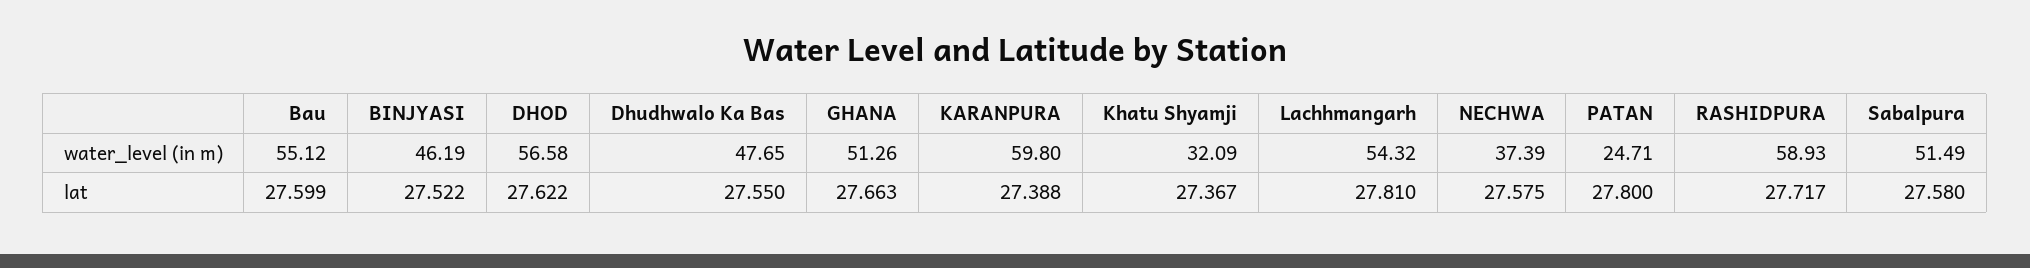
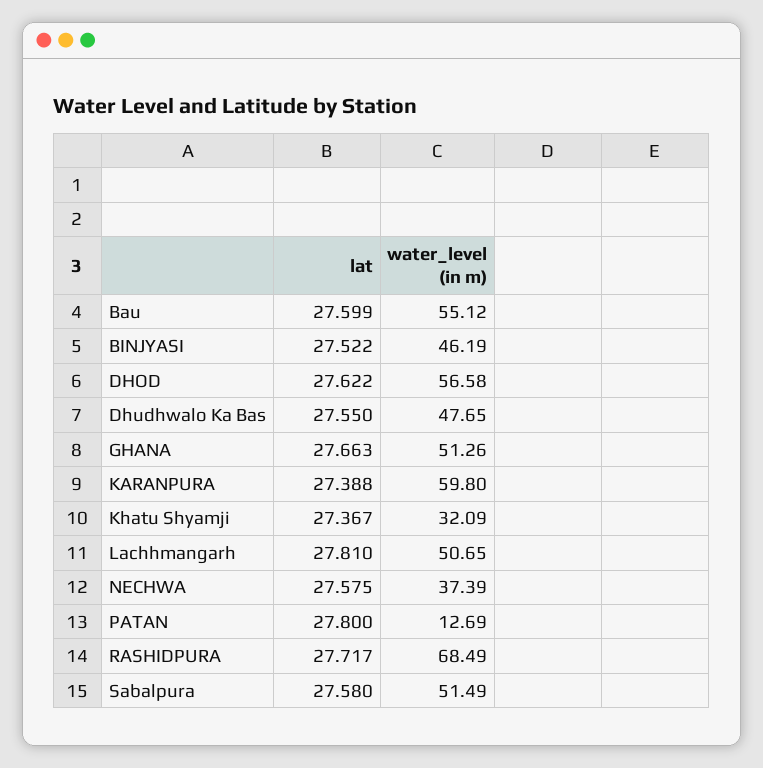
  {
    "Bau": {
      "water_level (in m)": 55.12,
      "lat": 27.599
    },
    "BINJYASI": {
      "water_level (in m)": 46.19,
      "lat": 27.522
    },
    "DHOD": {
      "water_level (in m)": 56.58,
      "lat": 27.622
    },
    "Dhudhwalo Ka Bas": {
      "water_level (in m)": 47.65,
      "lat": 27.55
    },
    "GHANA": {
      "water_level (in m)": 51.26,
      "lat": 27.663
    },
    "KARANPURA": {
      "water_level (in m)": 59.8,
      "lat": 27.388
    },
    "Khatu Shyamji": {
      "water_level (in m)": 32.09,
      "lat": 27.367
    },
    "Lachhmangarh": {
-     "water_level (in m)": 54.32,
+     "water_level (in m)": 50.65,
      "lat": 27.81
    },
    "NECHWA": {
      "water_level (in m)": 37.39,
      "lat": 27.575
    },
    "PATAN": {
-     "water_level (in m)": 24.71,
+     "water_level (in m)": 12.69,
      "lat": 27.8
    },
    "RASHIDPURA": {
-     "water_level (in m)": 58.93,
+     "water_level (in m)": 68.49,
      "lat": 27.717
    },
    "Sabalpura": {
      "water_level (in m)": 51.49,
      "lat": 27.58
    }
  }

